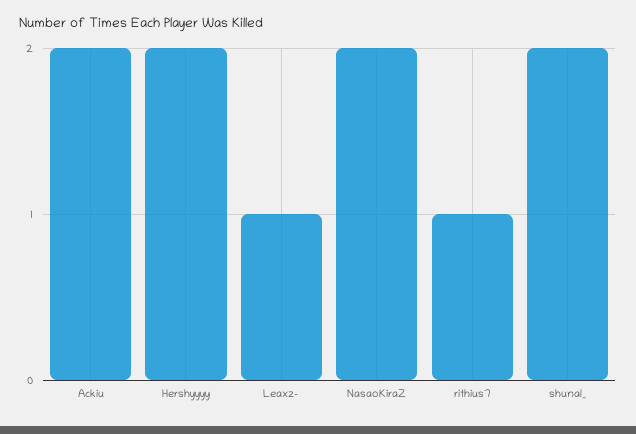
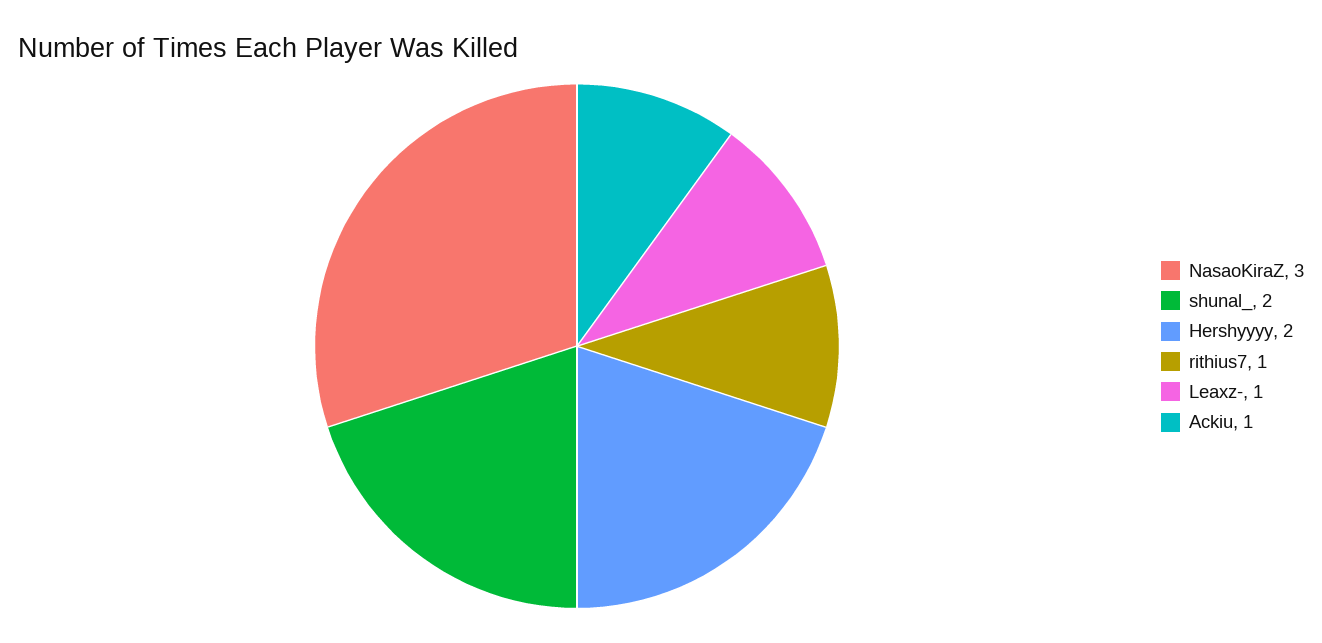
  {
-   "Ackiu": 2,
+   "Ackiu": 1,
    "Hershyyyy": 2,
    "Leaxz-": 1,
-   "NasaoKiraZ": 2,
+   "NasaoKiraZ": 3,
    "rithius7": 1,
    "shunal_": 2
  }

